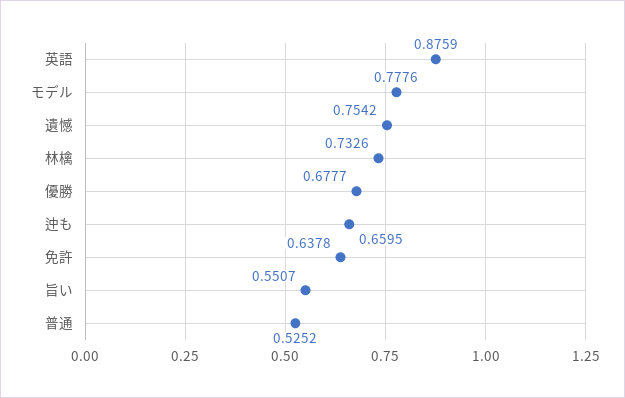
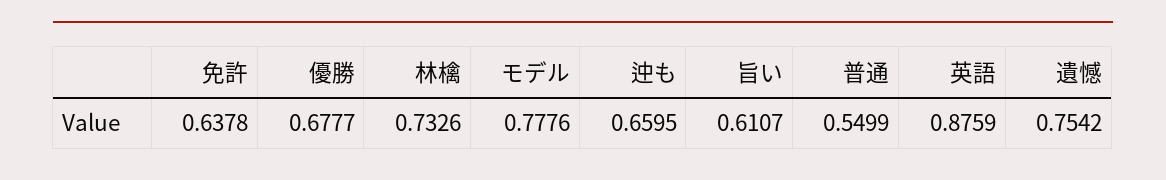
  {
    "英語": 0.8759,
    "モデル": 0.7776,
    "遺憾": 0.7542,
    "林檎": 0.7326,
    "優勝": 0.6777,
    "迚も": 0.6595,
    "免許": 0.6378,
-   "旨い": 0.5507,
+   "旨い": 0.6107,
-   "普通": 0.5252
+   "普通": 0.5499
  }

